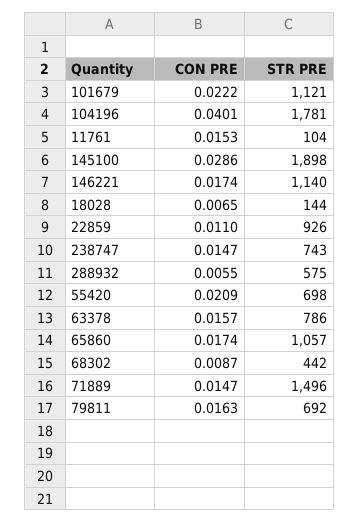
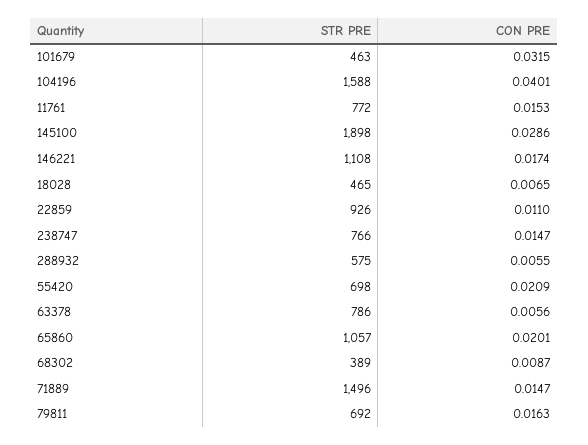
  {
    "CON PRE": {
-     "101679": 0.0222,
+     "101679": 0.0315,
      "104196": 0.0401,
      "11761": 0.0153,
      "145100": 0.0286,
      "146221": 0.0174,
      "18028": 0.0065,
      "22859": 0.011,
      "238747": 0.0147,
      "288932": 0.0055,
      "55420": 0.0209,
-     "63378": 0.0157,
+     "63378": 0.0056,
-     "65860": 0.0174,
+     "65860": 0.0201,
      "68302": 0.0087,
      "71889": 0.0147,
      "79811": 0.0163
    },
    "STR PRE": {
-     "101679": 1121,
+     "101679": 463,
-     "104196": 1781,
+     "104196": 1588,
-     "11761": 104,
+     "11761": 772,
      "145100": 1898,
-     "146221": 1140,
+     "146221": 1108,
-     "18028": 144,
+     "18028": 465,
      "22859": 926,
-     "238747": 743,
+     "238747": 766,
      "288932": 575,
      "55420": 698,
      "63378": 786,
      "65860": 1057,
-     "68302": 442,
+     "68302": 389,
      "71889": 1496,
      "79811": 692
    }
  }

